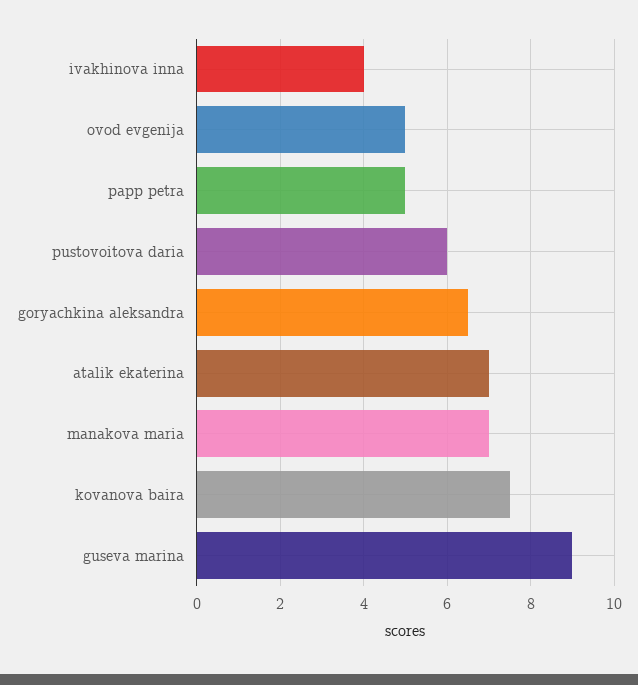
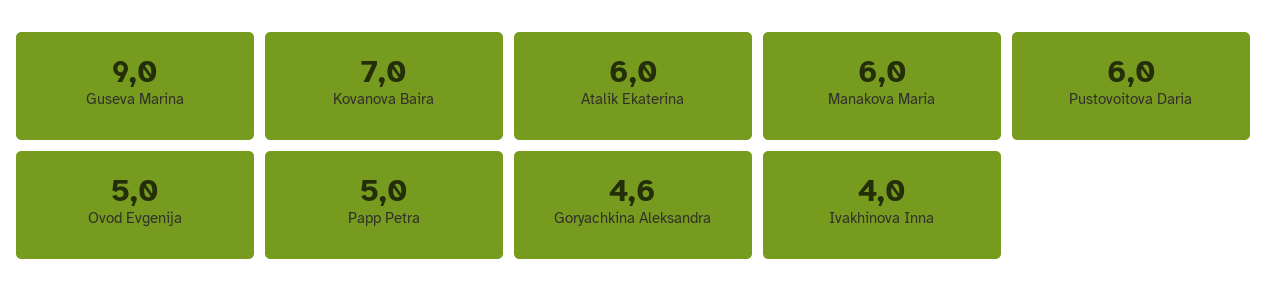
  {
    "ivakhinova inna": 4,
    "ovod evgenija": 5,
    "papp petra": 5,
    "pustovoitova daria": 6,
-   "goryachkina aleksandra": 6.5,
+   "goryachkina aleksandra": 4.6,
-   "atalik ekaterina": 7,
+   "atalik ekaterina": 6,
-   "manakova maria": 7,
+   "manakova maria": 6,
-   "kovanova baira": 7.5,
+   "kovanova baira": 7,
    "guseva marina": 9
  }

